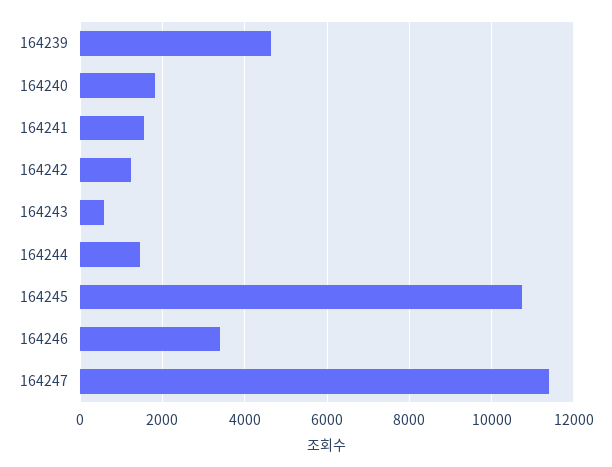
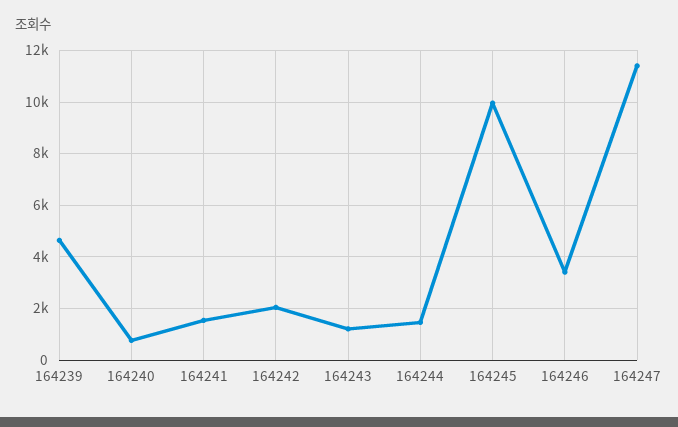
  {
    "164239": 4600,
-   "164240": 1800,
+   "164240": 750,
    "164241": 1600,
-   "164242": 1200,
+   "164242": 2000,
-   "164243": 600,
+   "164243": 1250,
    "164244": 1400,
-   "164245": 10800,
+   "164245": 10000,
    "164246": 3400,
    "164247": 11400
  }

